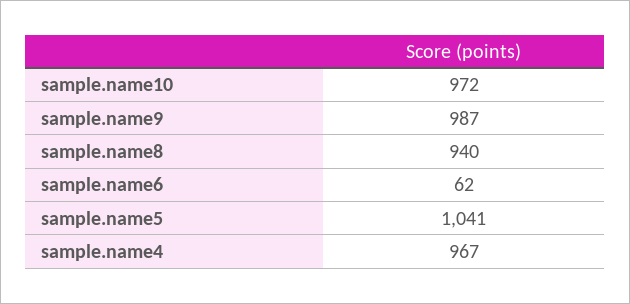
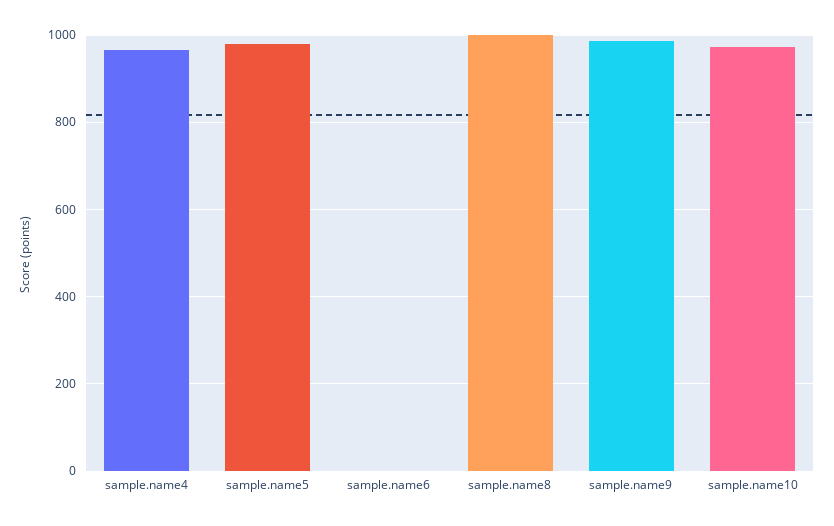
  {
    "sample.name10": 972,
    "sample.name9": 987,
-   "sample.name8": 940,
+   "sample.name8": 1000,
-   "sample.name6": 62,
+   "sample.name6": 0,
-   "sample.name5": 1041,
+   "sample.name5": 980,
    "sample.name4": 967
  }

